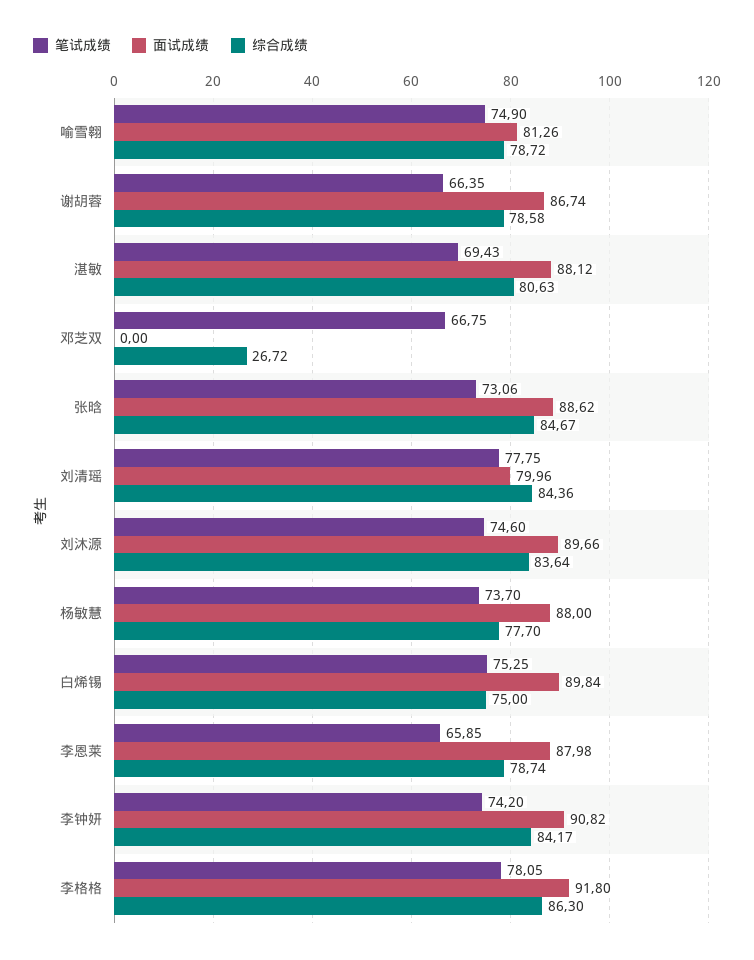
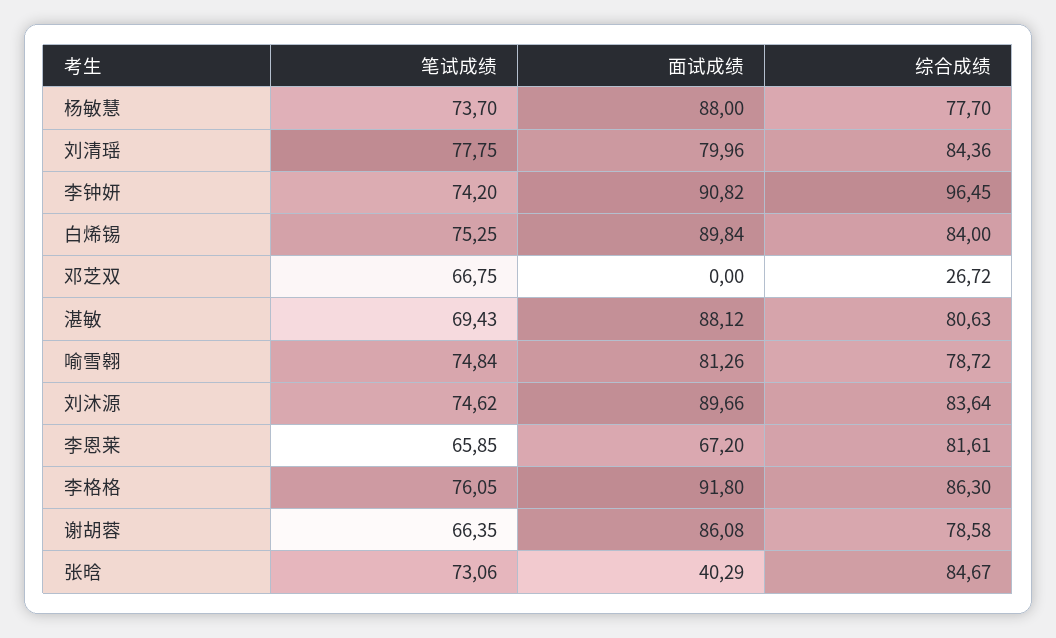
  {
    "笔试成绩": {
-     "喻雪翱": 74.9,
+     "喻雪翱": 74.84,
      "谢胡蓉": 66.35,
      "湛敏": 69.43,
      "邓芝双": 66.75,
      "张晗": 73.06,
      "刘清瑶": 77.75,
-     "刘沐源": 74.6,
+     "刘沐源": 74.62,
      "杨敏慧": 73.7,
      "白烯锡": 75.25,
      "李恩莱": 65.85,
      "李钟妍": 74.2,
-     "李格格": 78.05
+     "李格格": 76.05
    },
    "面试成绩": {
      "喻雪翱": 81.26,
-     "谢胡蓉": 86.74,
+     "谢胡蓉": 86.08,
      "湛敏": 88.12,
      "邓芝双": 0,
-     "张晗": 88.62,
+     "张晗": 40.29,
      "刘清瑶": 79.96,
      "刘沐源": 89.66,
      "杨敏慧": 88,
      "白烯锡": 89.84,
-     "李恩莱": 87.98,
+     "李恩莱": 67.2,
      "李钟妍": 90.82,
      "李格格": 91.8
    },
    "综合成绩": {
      "喻雪翱": 78.72,
      "谢胡蓉": 78.58,
      "湛敏": 80.63,
      "邓芝双": 26.72,
      "张晗": 84.67,
      "刘清瑶": 84.36,
      "刘沐源": 83.64,
      "杨敏慧": 77.7,
-     "白烯锡": 75,
+     "白烯锡": 84,
-     "李恩莱": 78.74,
+     "李恩莱": 81.61,
-     "李钟妍": 84.17,
+     "李钟妍": 96.45,
      "李格格": 86.3
    }
  }

